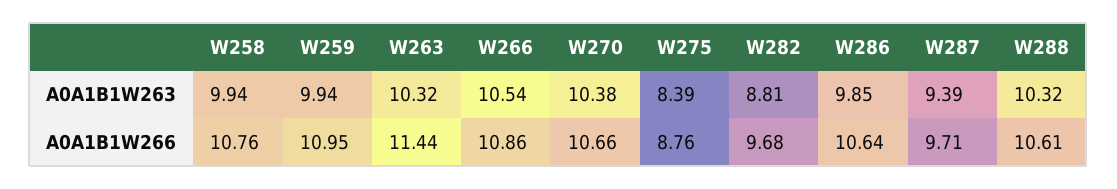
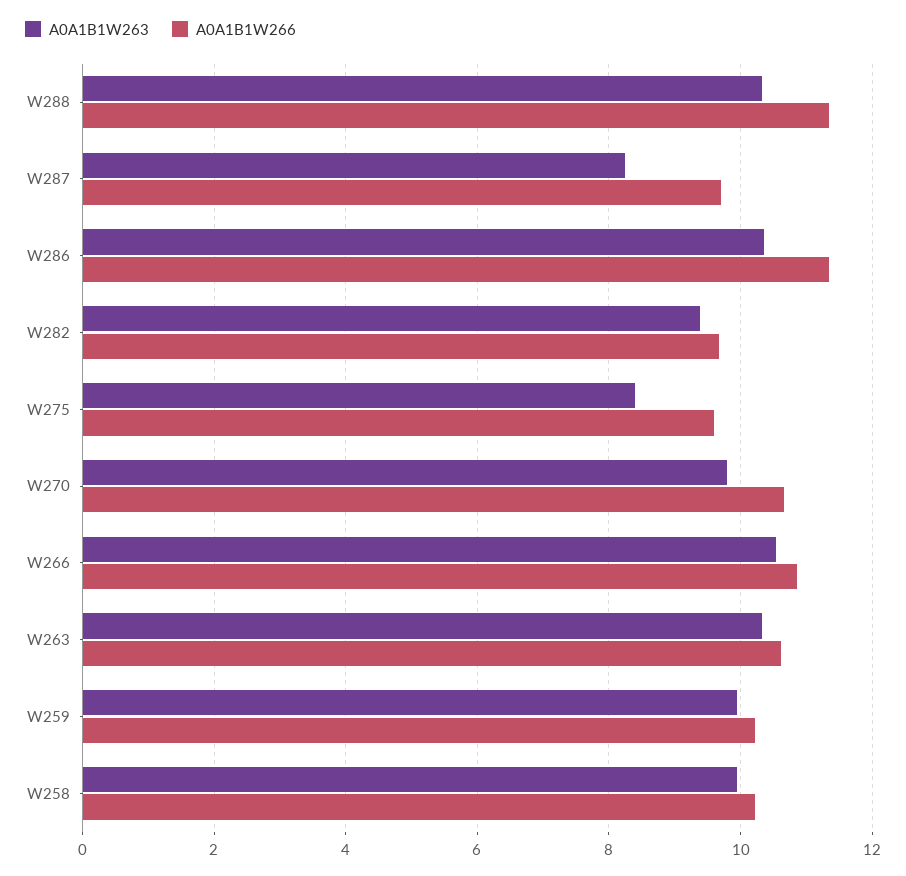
  {
    "A0A1B1W263": {
      "W258": 9.94,
      "W259": 9.94,
      "W263": 10.32,
      "W266": 10.54,
-     "W270": 10.38,
+     "W270": 9.8,
      "W275": 8.39,
-     "W282": 8.81,
+     "W282": 9.4,
-     "W286": 9.85,
+     "W286": 10.4,
-     "W287": 9.39,
+     "W287": 8.2,
      "W288": 10.32
    },
    "A0A1B1W266": {
-     "W258": 10.76,
+     "W258": 10.2,
-     "W259": 10.95,
+     "W259": 10.2,
-     "W263": 11.44,
+     "W263": 10.6,
      "W266": 10.86,
      "W270": 10.66,
-     "W275": 8.76,
+     "W275": 9.6,
      "W282": 9.68,
-     "W286": 10.64,
+     "W286": 11.4,
      "W287": 9.71,
-     "W288": 10.61
+     "W288": 11.4
    }
  }

